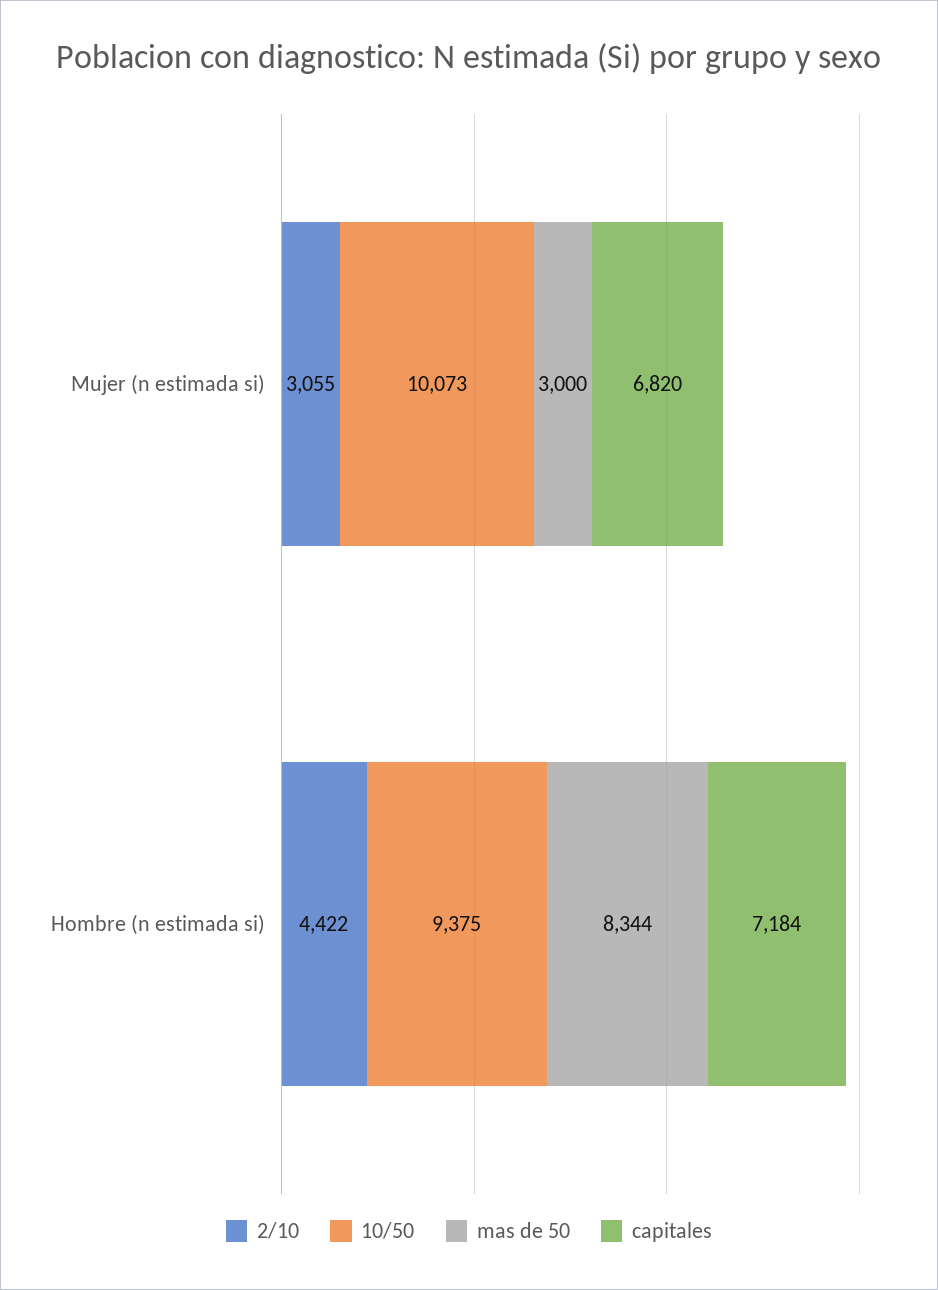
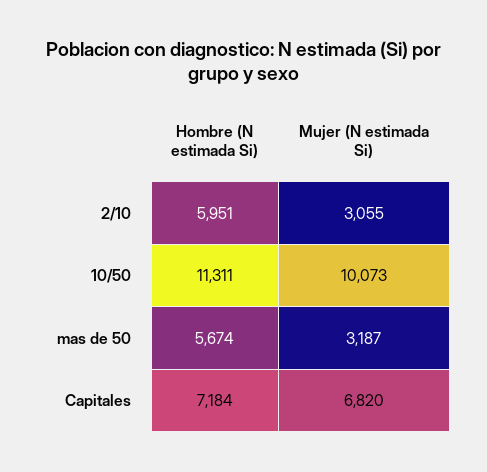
  {
    "2/10": {
      "Mujer (n estimada si)": 3055,
-     "Hombre (n estimada si)": 4422
+     "Hombre (n estimada si)": 5951
    },
    "10/50": {
      "Mujer (n estimada si)": 10073,
-     "Hombre (n estimada si)": 9375
+     "Hombre (n estimada si)": 11311
    },
    "mas de 50": {
-     "Mujer (n estimada si)": 3000,
+     "Mujer (n estimada si)": 3187,
-     "Hombre (n estimada si)": 8344
+     "Hombre (n estimada si)": 5674
    },
    "capitales": {
      "Mujer (n estimada si)": 6820,
      "Hombre (n estimada si)": 7184
    }
  }

